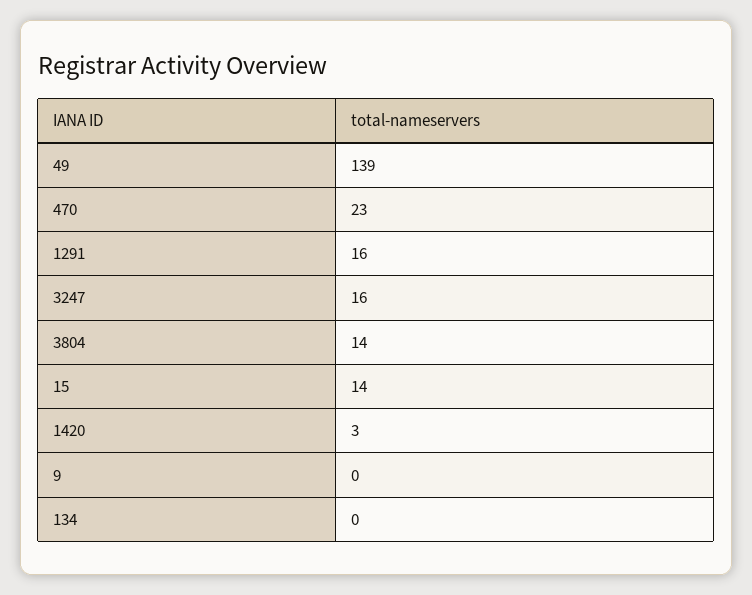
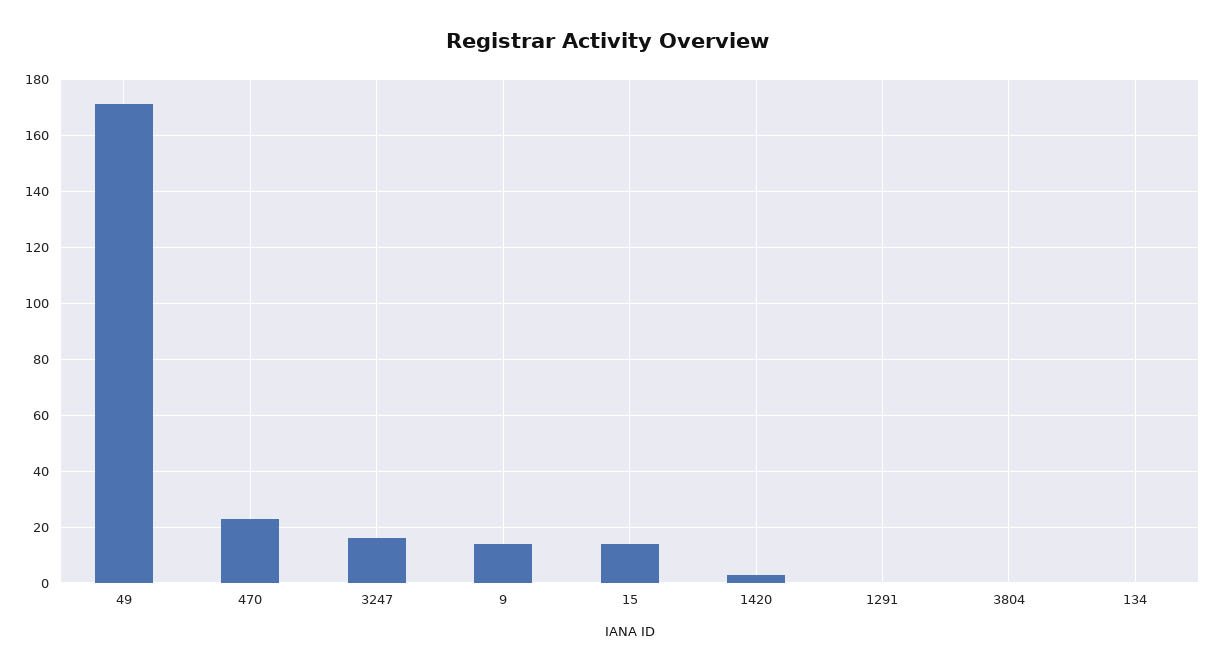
  {
-   "49": 139,
+   "49": 170,
    "470": 23,
-   "1291": 16,
+   "1291": 0,
    "3247": 16,
-   "3804": 14,
+   "3804": 0,
    "15": 14,
    "1420": 3,
-   "9": 0,
+   "9": 15,
    "134": 0
  }

